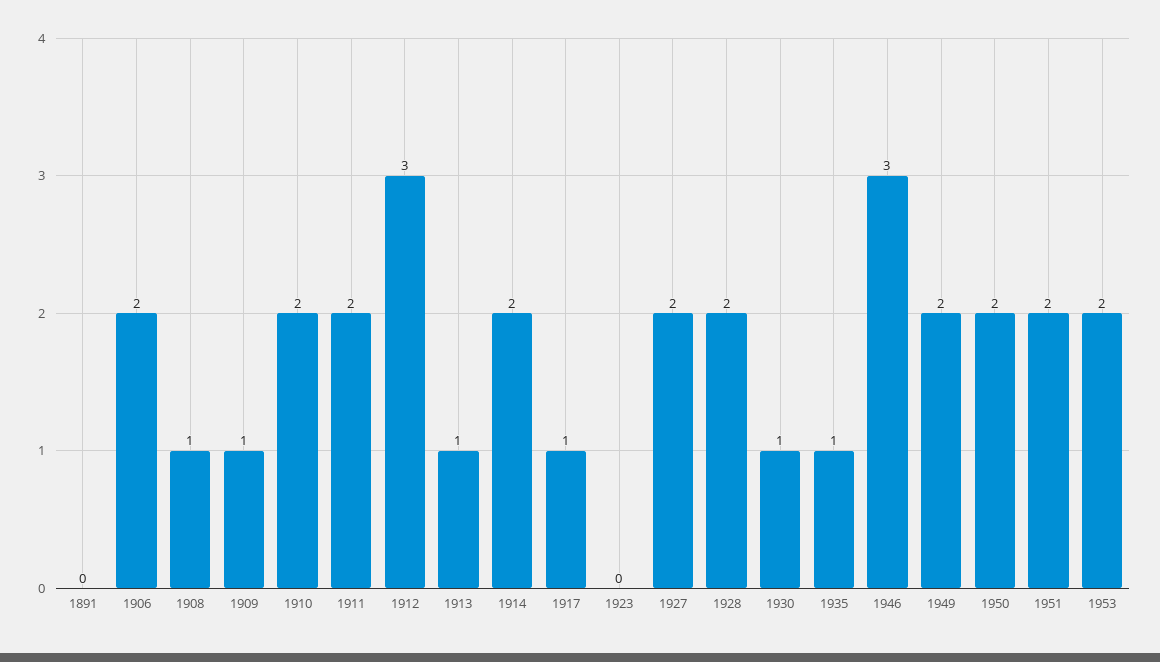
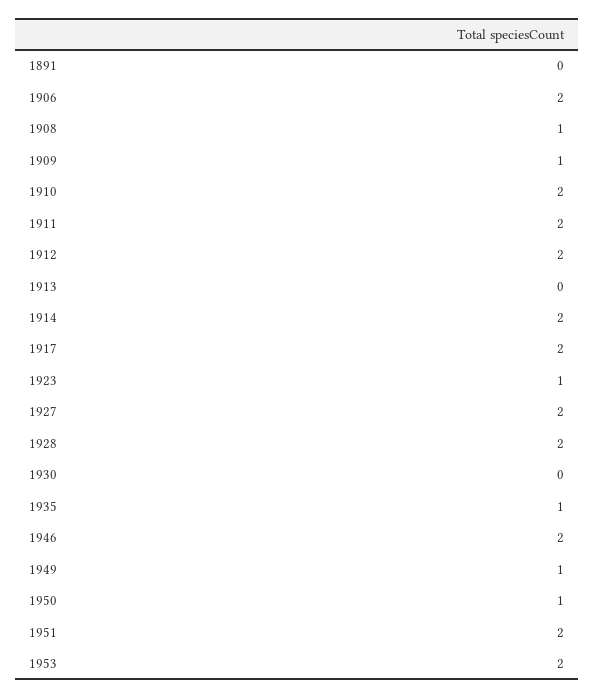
  {
    "1891": 0,
    "1906": 2,
    "1908": 1,
    "1909": 1,
    "1910": 2,
    "1911": 2,
-   "1912": 3,
+   "1912": 2,
-   "1913": 1,
+   "1913": 0,
    "1914": 2,
-   "1917": 1,
+   "1917": 2,
-   "1923": 0,
+   "1923": 1,
    "1927": 2,
    "1928": 2,
-   "1930": 1,
+   "1930": 0,
    "1935": 1,
-   "1946": 3,
+   "1946": 2,
-   "1949": 2,
+   "1949": 1,
-   "1950": 2,
+   "1950": 1,
    "1951": 2,
    "1953": 2
  }

